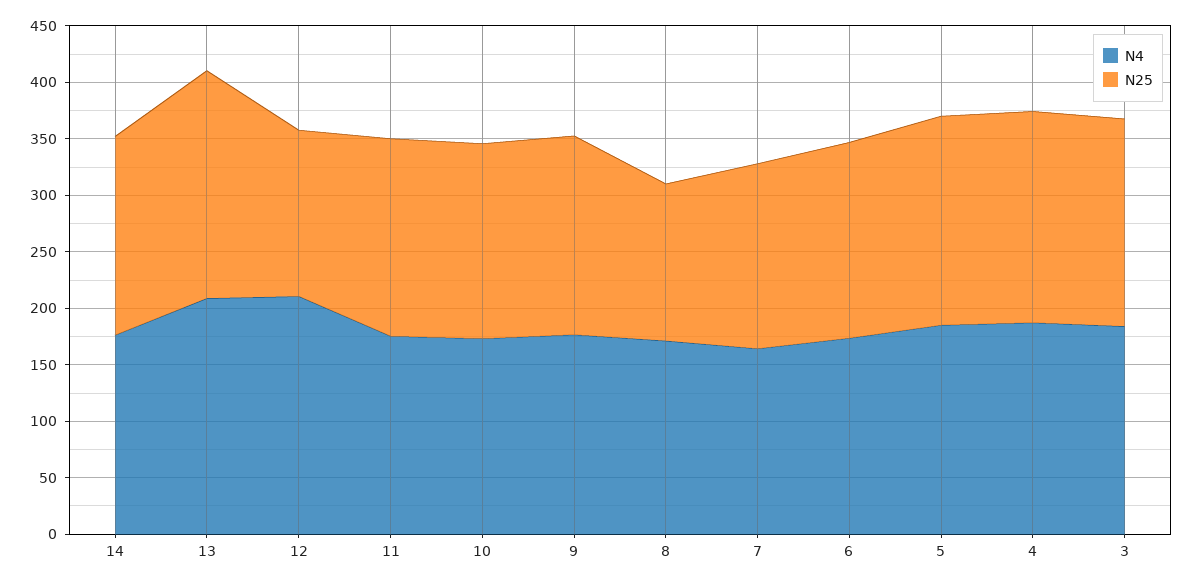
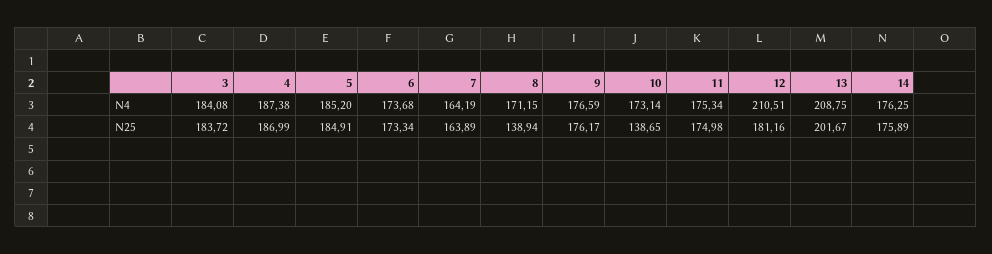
  {
    "N4": {
      "14": 176.25,
      "13": 208.75,
      "12": 210.51,
      "11": 175.34,
      "10": 173.14,
      "9": 176.59,
      "8": 171.15,
      "7": 164.19,
      "6": 173.68,
      "5": 185.2,
      "4": 187.38,
      "3": 184.08
    },
    "N25": {
      "14": 175.89,
      "13": 201.67,
-     "12": 150,
+     "12": 181.16,
      "11": 174.98,
-     "10": 170,
+     "10": 138.65,
      "9": 176.17,
      "8": 138.94,
      "7": 163.89,
      "6": 173.34,
      "5": 184.91,
      "4": 186.99,
      "3": 183.72
    }
  }

